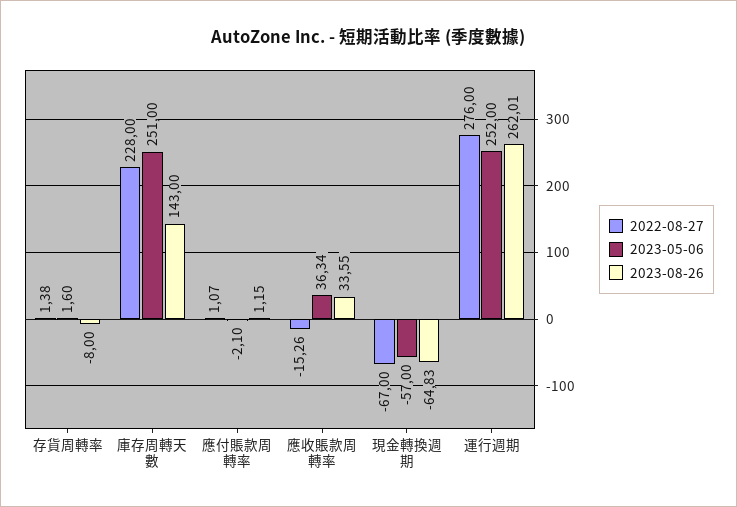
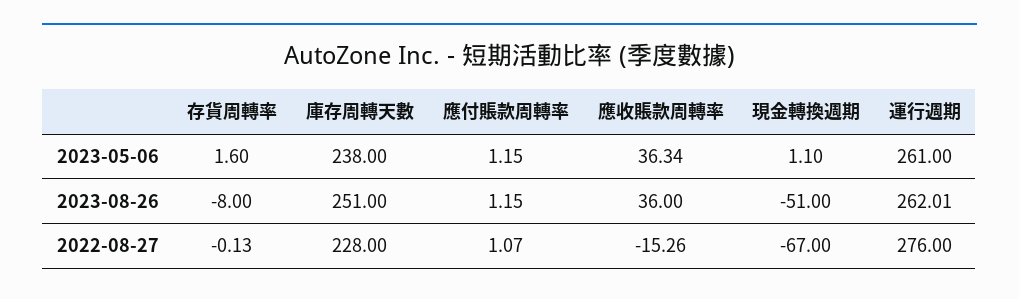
  {
    "2022-08-27": {
-     "存貨周轉率": 1.38,
+     "存貨周轉率": -0.13,
      "庫存周轉天數": 228,
      "應付賬款周轉率": 1.07,
      "應收賬款周轉率": -15.26,
      "現金轉換週期": -67,
      "運行週期": 276
    },
    "2023-05-06": {
      "存貨周轉率": 1.6,
-     "庫存周轉天數": 251,
+     "庫存周轉天數": 238,
-     "應付賬款周轉率": -2.1,
+     "應付賬款周轉率": 1.15,
      "應收賬款周轉率": 36.34,
-     "現金轉換週期": -57,
+     "現金轉換週期": 1.1,
-     "運行週期": 252
+     "運行週期": 261
    },
    "2023-08-26": {
      "存貨周轉率": -8,
-     "庫存周轉天數": 143,
+     "庫存周轉天數": 251,
      "應付賬款周轉率": 1.15,
-     "應收賬款周轉率": 33.55,
+     "應收賬款周轉率": 36,
-     "現金轉換週期": -64.83,
+     "現金轉換週期": -51,
      "運行週期": 262.01
    }
  }

